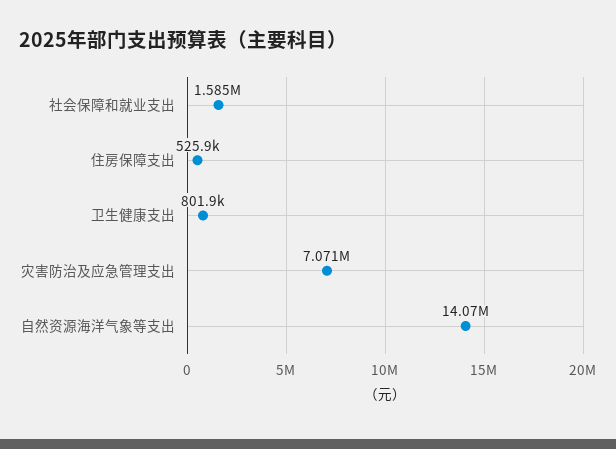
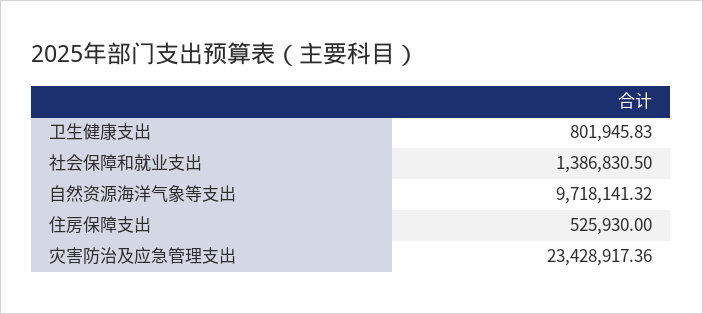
  {
-   "社会保障和就业支出": 1585000,
+   "社会保障和就业支出": 1386830.5,
    "住房保障支出": 525930,
    "卫生健康支出": 801945.83,
-   "灾害防治及应急管理支出": 7071000,
+   "灾害防治及应急管理支出": 23428917.36,
-   "自然资源海洋气象等支出": 14070000
+   "自然资源海洋气象等支出": 9718141.32
  }

